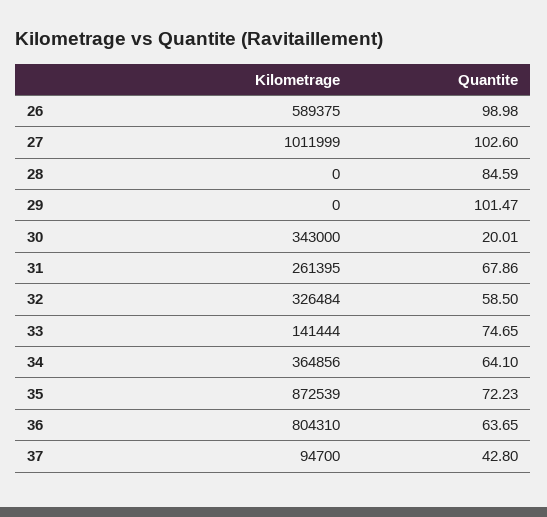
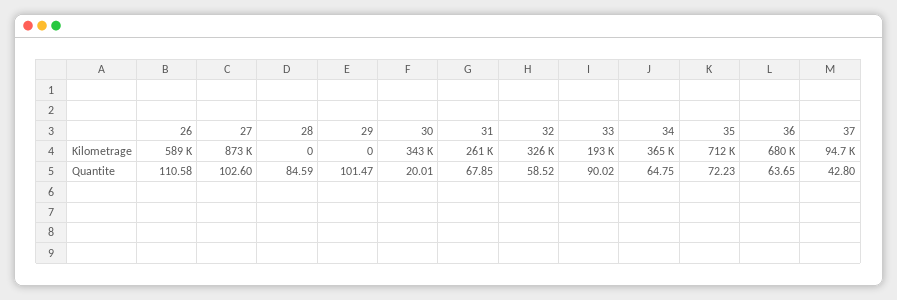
  {
    "Kilometrage": {
      "26": 589375,
-     "27": 1011999,
+     "27": 873000,
      "28": 0,
      "29": 0,
      "30": 343000,
      "31": 261395,
      "32": 326484,
-     "33": 141444,
+     "33": 193000,
      "34": 364856,
-     "35": 872539,
+     "35": 712000,
-     "36": 804310,
+     "36": 680000,
      "37": 94700
    },
    "Quantite": {
-     "26": 98.98,
+     "26": 110.58,
      "27": 102.6,
      "28": 84.59,
      "29": 101.47,
      "30": 20.01,
-     "31": 67.86,
+     "31": 67.85,
-     "32": 58.5,
+     "32": 58.52,
-     "33": 74.65,
+     "33": 90.02,
-     "34": 64.1,
+     "34": 64.75,
      "35": 72.23,
      "36": 63.65,
      "37": 42.8
    }
  }

